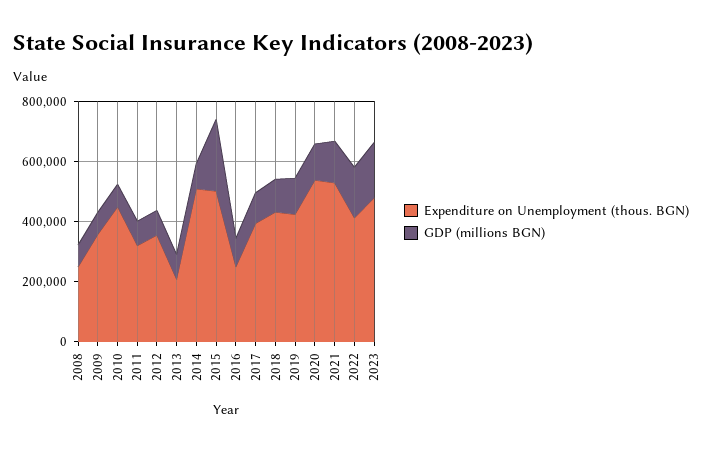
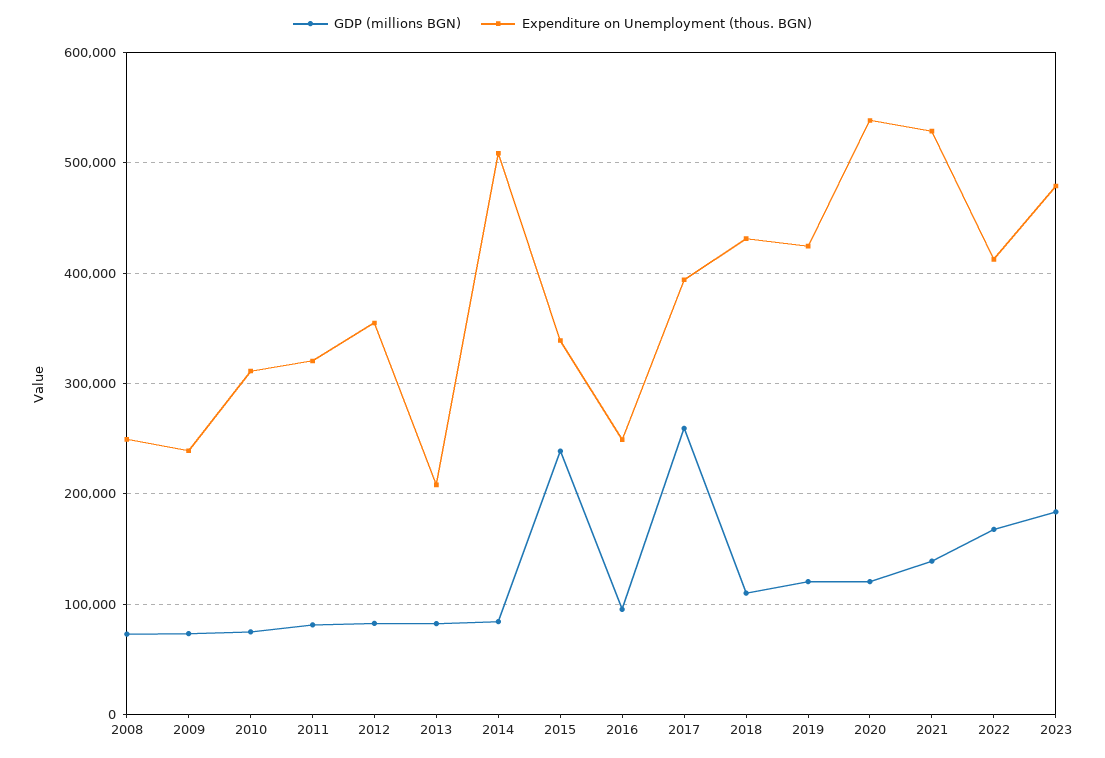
  {
    "Expenditure on Unemployment (thous. BGN)": {
      "2008": 250000,
-     "2009": 350000,
+     "2009": 240000,
-     "2010": 450000,
+     "2010": 310000,
      "2011": 320000,
      "2012": 350000,
      "2013": 210000,
      "2014": 510000,
-     "2015": 500000,
+     "2015": 340000,
      "2016": 250000,
      "2017": 390000,
      "2018": 430000,
      "2019": 420000,
      "2020": 540000,
      "2021": 530000,
      "2022": 410000,
      "2023": 480000
    },
    "GDP (millions BGN)": {
      "2008": 70000,
      "2009": 70000,
      "2010": 70000,
      "2011": 80000,
      "2012": 80000,
      "2013": 80000,
      "2014": 80000,
      "2015": 240000,
      "2016": 100000,
-     "2017": 100000,
+     "2017": 260000,
      "2018": 110000,
      "2019": 120000,
      "2020": 120000,
      "2021": 140000,
      "2022": 170000,
      "2023": 180000
    }
  }

